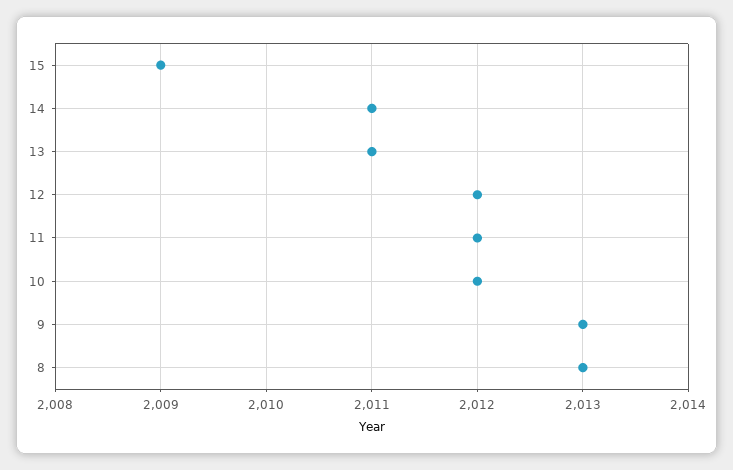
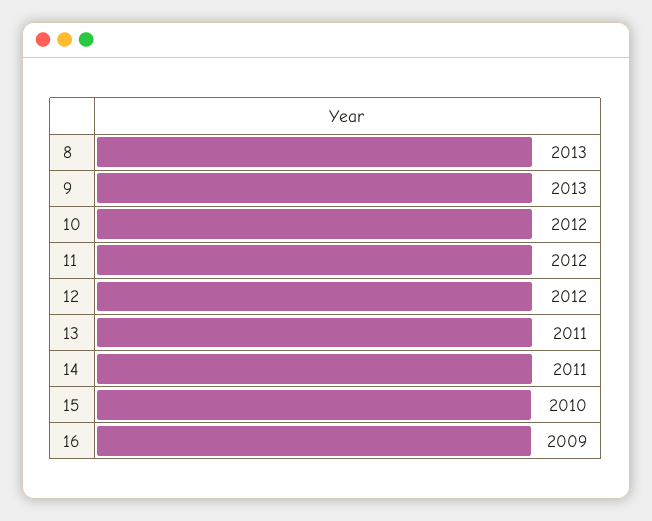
  {
-   "15": 2009,
+   "15": 2010,
    "14": 2011,
    "13": 2011,
    "12": 2012,
    "11": 2012,
    "10": 2012,
    "9": 2013,
-   "8": 2013
+   "8": 2013,
+   "16": 2009
  }

